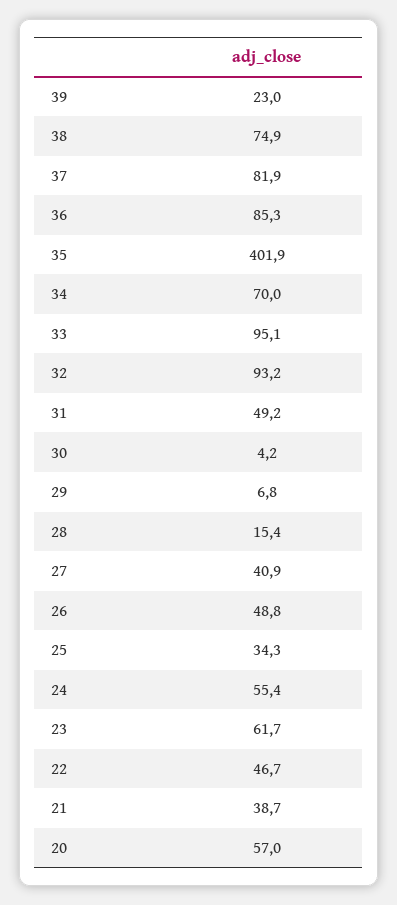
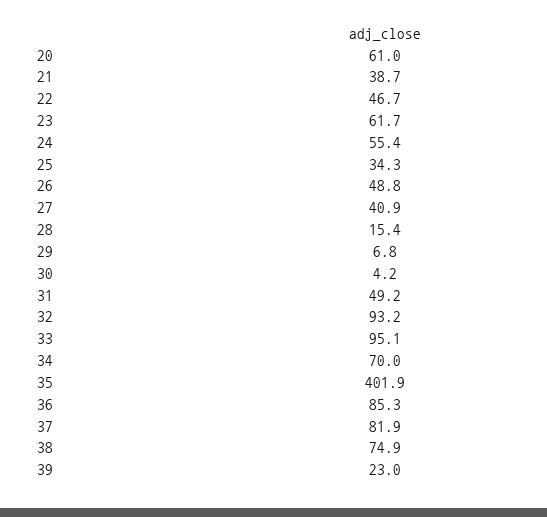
  {
    "39": 23,
    "38": 74.9,
    "37": 81.9,
    "36": 85.3,
    "35": 401.9,
    "34": 70,
    "33": 95.1,
    "32": 93.2,
    "31": 49.2,
    "30": 4.2,
    "29": 6.8,
    "28": 15.4,
    "27": 40.9,
    "26": 48.8,
    "25": 34.3,
    "24": 55.4,
    "23": 61.7,
    "22": 46.7,
    "21": 38.7,
-   "20": 57
+   "20": 61
  }

